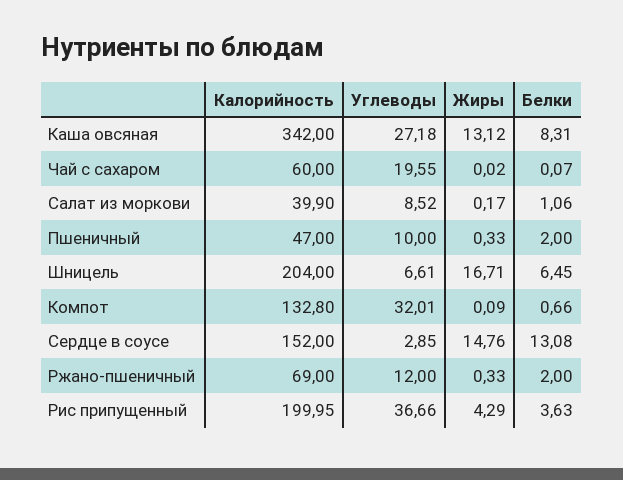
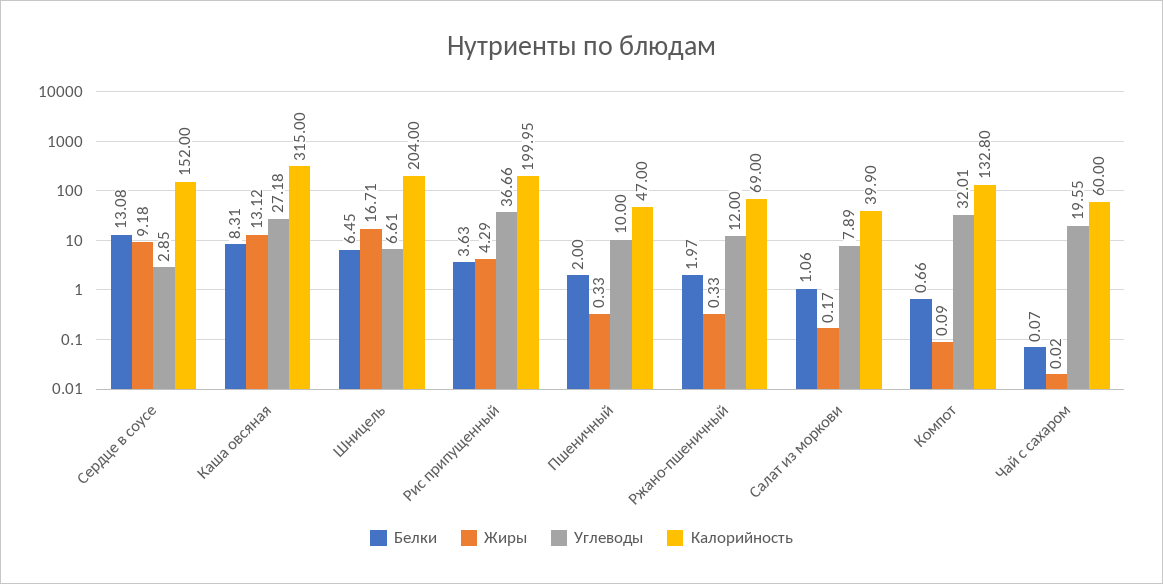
  {
    "Калорийность": {
-     "Каша овсяная": 342,
+     "Каша овсяная": 315,
      "Чай с сахаром": 60,
      "Салат из моркови": 39.9,
      "Пшеничный": 47,
      "Шницель": 204,
      "Компот": 132.8,
      "Сердце в соусе": 152,
      "Ржано-пшеничный": 69,
      "Рис припущенный": 199.95
    },
    "Углеводы": {
      "Каша овсяная": 27.18,
      "Чай с сахаром": 19.55,
-     "Салат из моркови": 8.52,
+     "Салат из моркови": 7.89,
      "Пшеничный": 10,
      "Шницель": 6.61,
      "Компот": 32.01,
      "Сердце в соусе": 2.85,
      "Ржано-пшеничный": 12,
      "Рис припущенный": 36.66
    },
    "Жиры": {
      "Каша овсяная": 13.12,
      "Чай с сахаром": 0.02,
      "Салат из моркови": 0.17,
      "Пшеничный": 0.33,
      "Шницель": 16.71,
      "Компот": 0.09,
-     "Сердце в соусе": 14.76,
+     "Сердце в соусе": 9.18,
      "Ржано-пшеничный": 0.33,
      "Рис припущенный": 4.29
    },
    "Белки": {
      "Каша овсяная": 8.31,
      "Чай с сахаром": 0.07,
      "Салат из моркови": 1.06,
      "Пшеничный": 2,
      "Шницель": 6.45,
      "Компот": 0.66,
      "Сердце в соусе": 13.08,
-     "Ржано-пшеничный": 2,
+     "Ржано-пшеничный": 1.97,
      "Рис припущенный": 3.63
    }
  }

